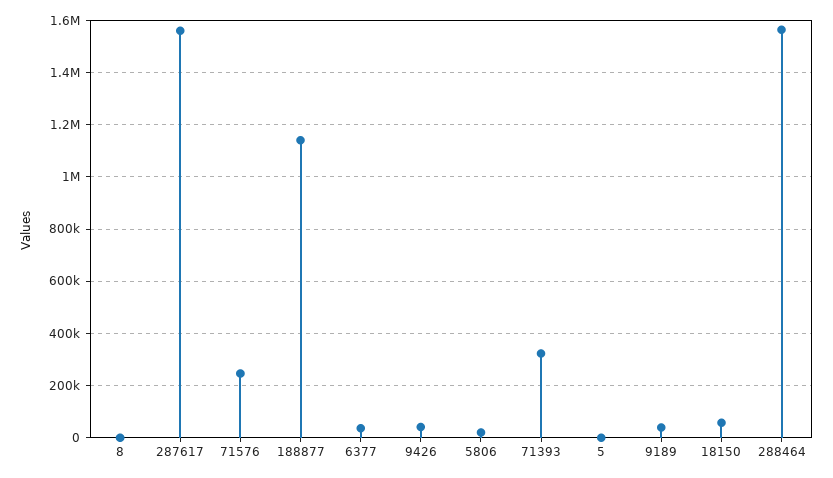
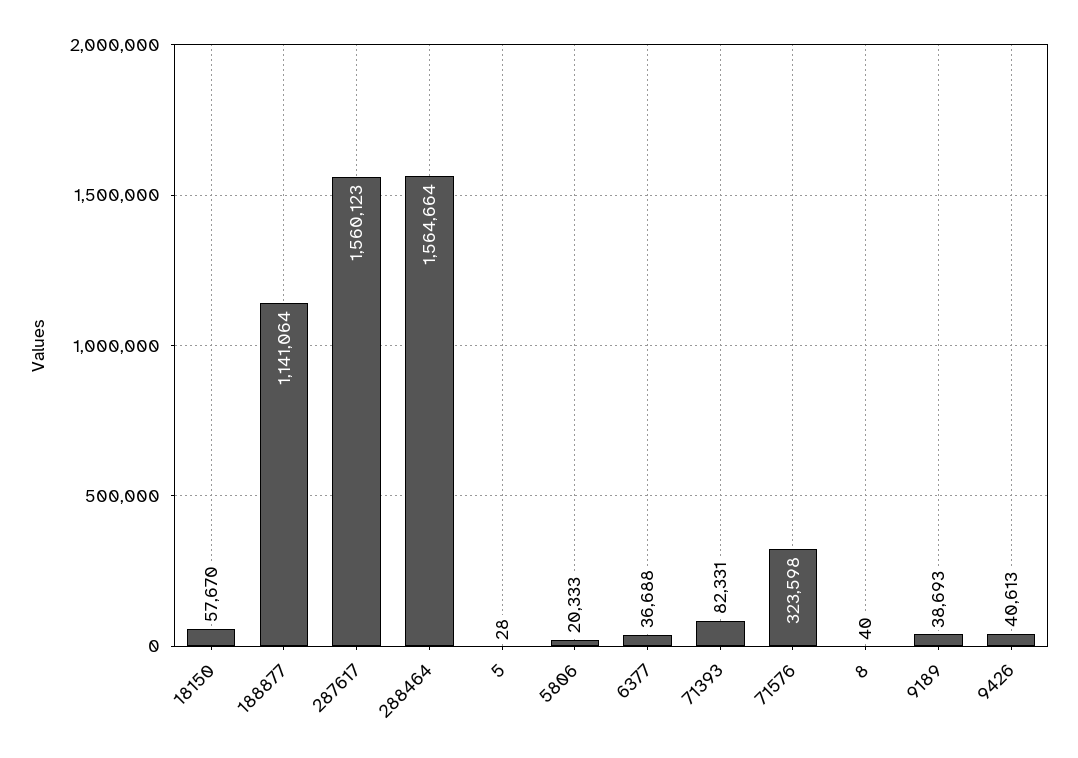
  {
    "8": 40,
    "287617": 1560123,
-   "71576": 250000,
+   "71576": 323598,
    "188877": 1141064,
    "6377": 36688,
    "9426": 40613,
    "5806": 20333,
-   "71393": 325000,
+   "71393": 82331,
    "5": 28,
    "9189": 38693,
    "18150": 57670,
    "288464": 1564664
  }

